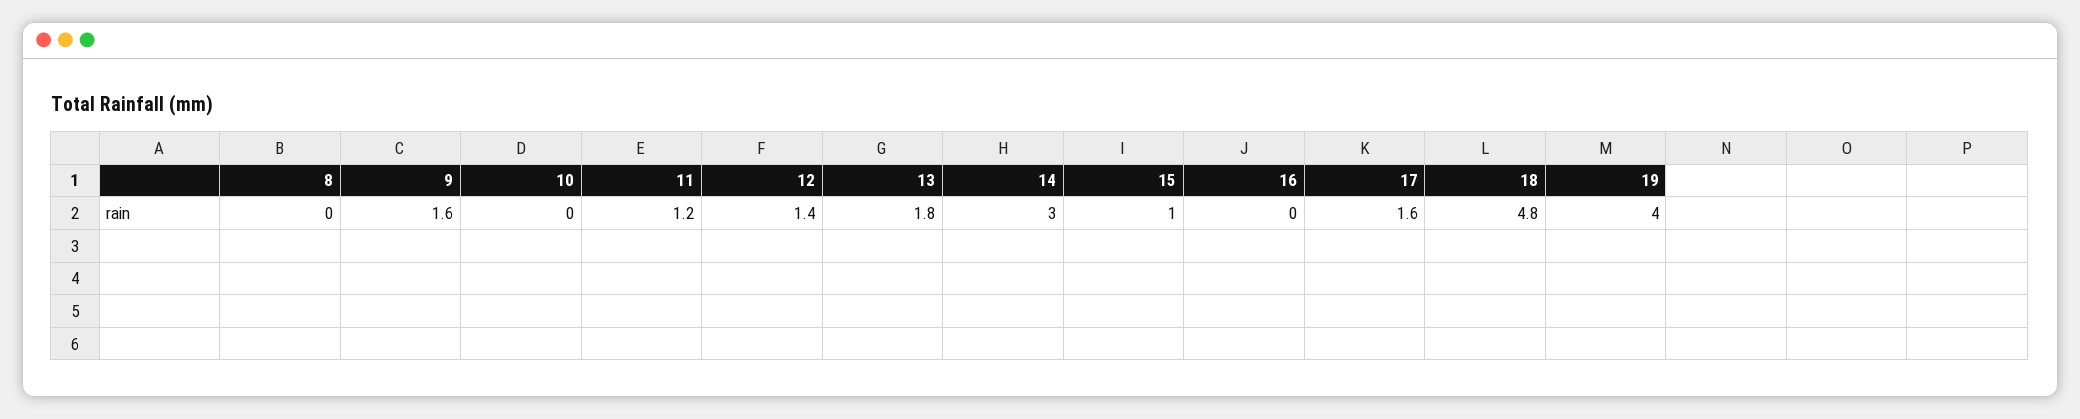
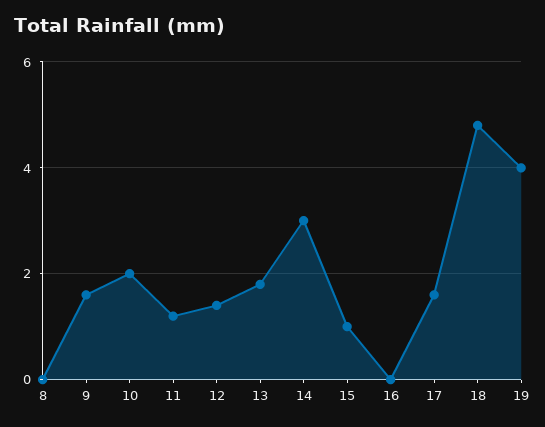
  {
    "8": 0,
    "9": 1.6,
-   "10": 0,
+   "10": 2,
    "11": 1.2,
    "12": 1.4,
    "13": 1.8,
    "14": 3,
    "15": 1,
    "16": 0,
    "17": 1.6,
    "18": 4.8,
    "19": 4
  }

